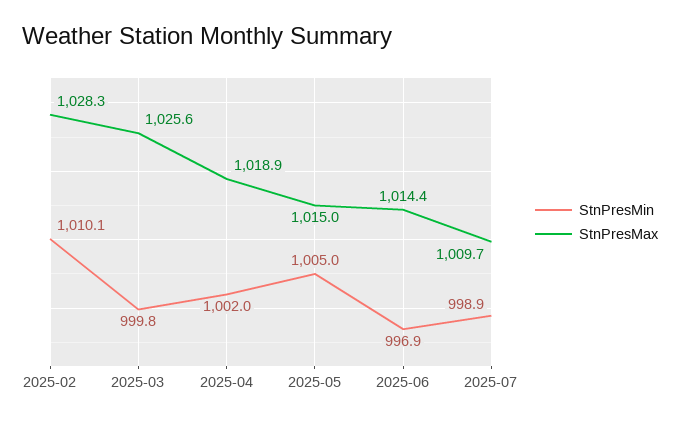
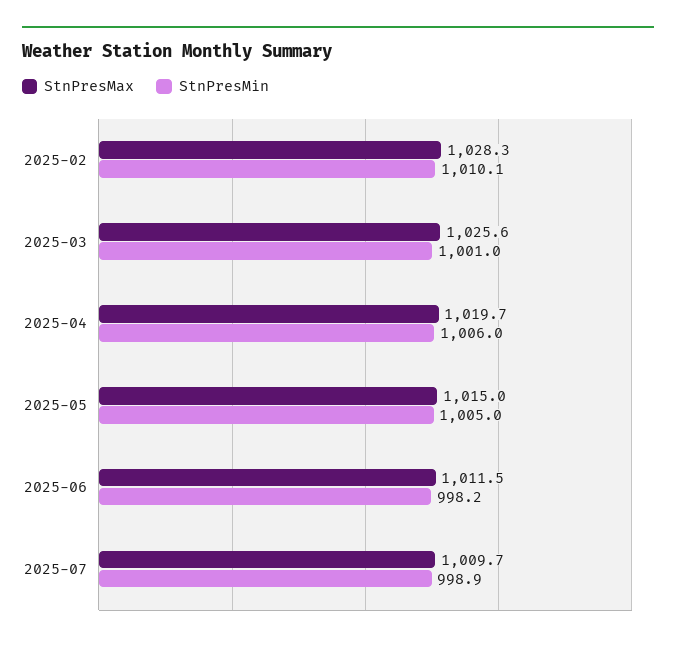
  {
    "StnPresMin": {
      "2025-02": 1010.1,
-     "2025-03": 999.8,
+     "2025-03": 1001,
-     "2025-04": 1002,
+     "2025-04": 1006,
      "2025-05": 1005,
-     "2025-06": 996.9,
+     "2025-06": 998.2,
      "2025-07": 998.9
    },
    "StnPresMax": {
      "2025-02": 1028.3,
      "2025-03": 1025.6,
-     "2025-04": 1018.9,
+     "2025-04": 1019.7,
      "2025-05": 1015,
-     "2025-06": 1014.4,
+     "2025-06": 1011.5,
      "2025-07": 1009.7
    }
  }

